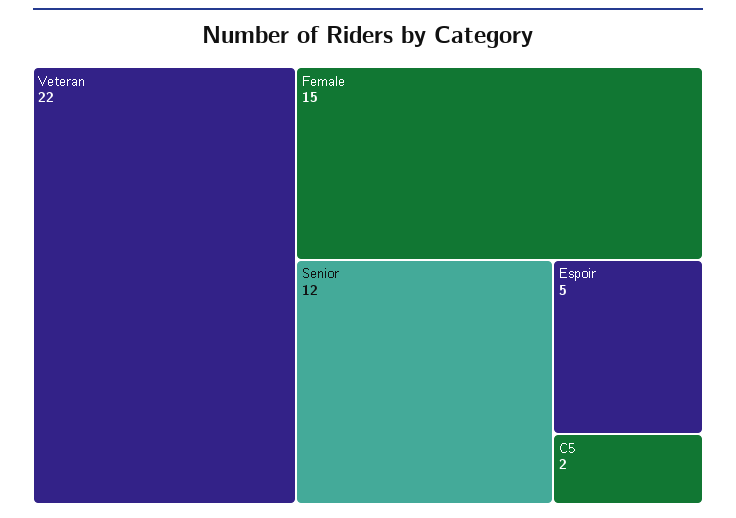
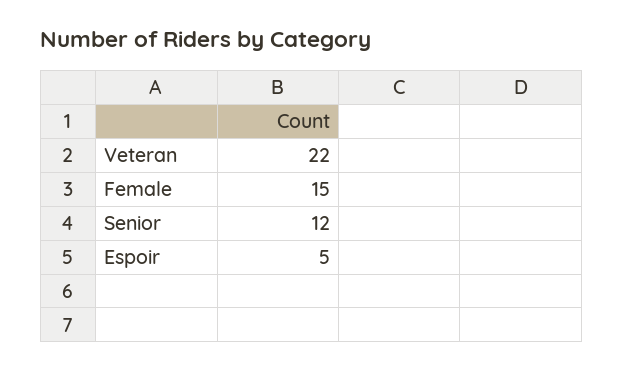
  {
    "Veteran": 22,
    "Female": 15,
    "Senior": 12,
-   "Espoir": 5,
+   "Espoir": 5
-   "C5": 2
  }

